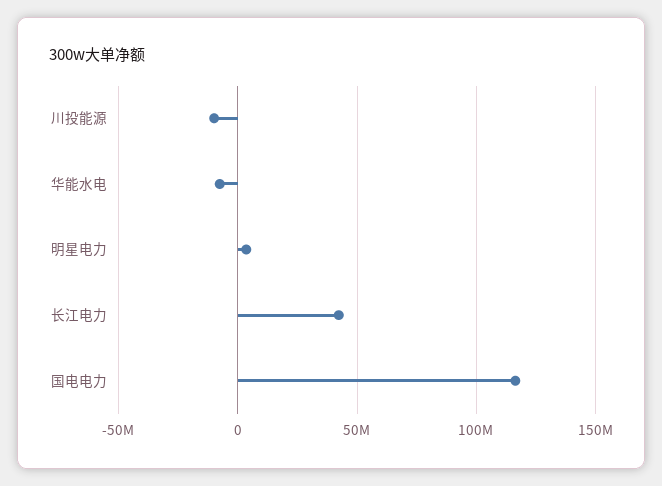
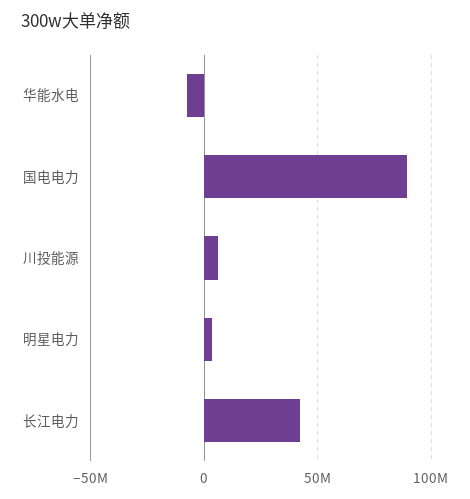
  {
-   "川投能源": -10000000,
+   "川投能源": 5000000,
    "华能水电": -5000000,
    "明星电力": 5000000,
    "长江电力": 40000000,
-   "国电电力": 115000000
+   "国电电力": 90000000
  }

